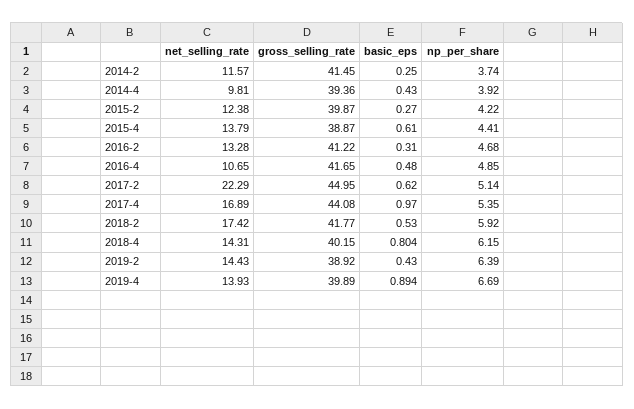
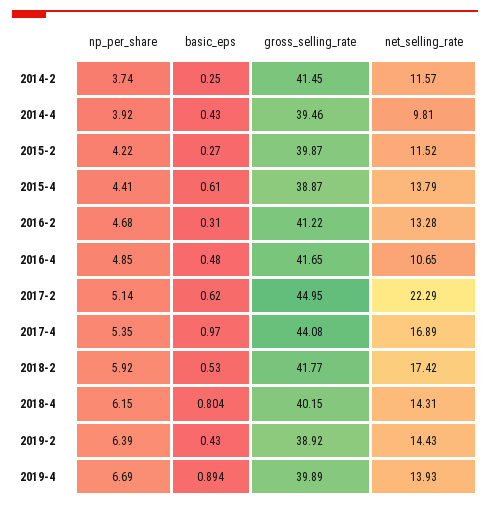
  {
    "net_selling_rate": {
      "2014-2": 11.57,
      "2014-4": 9.81,
-     "2015-2": 12.38,
+     "2015-2": 11.52,
      "2015-4": 13.79,
      "2016-2": 13.28,
      "2016-4": 10.65,
      "2017-2": 22.29,
      "2017-4": 16.89,
      "2018-2": 17.42,
      "2018-4": 14.31,
      "2019-2": 14.43,
      "2019-4": 13.93
    },
    "gross_selling_rate": {
      "2014-2": 41.45,
-     "2014-4": 39.36,
+     "2014-4": 39.46,
      "2015-2": 39.87,
      "2015-4": 38.87,
      "2016-2": 41.22,
      "2016-4": 41.65,
      "2017-2": 44.95,
      "2017-4": 44.08,
      "2018-2": 41.77,
      "2018-4": 40.15,
      "2019-2": 38.92,
      "2019-4": 39.89
    },
    "basic_eps": {
      "2014-2": 0.25,
      "2014-4": 0.43,
      "2015-2": 0.27,
      "2015-4": 0.61,
      "2016-2": 0.31,
      "2016-4": 0.48,
      "2017-2": 0.62,
      "2017-4": 0.97,
      "2018-2": 0.53,
      "2018-4": 0.804,
      "2019-2": 0.43,
      "2019-4": 0.894
    },
    "np_per_share": {
      "2014-2": 3.74,
      "2014-4": 3.92,
      "2015-2": 4.22,
      "2015-4": 4.41,
      "2016-2": 4.68,
      "2016-4": 4.85,
      "2017-2": 5.14,
      "2017-4": 5.35,
      "2018-2": 5.92,
      "2018-4": 6.15,
      "2019-2": 6.39,
      "2019-4": 6.69
    }
  }

